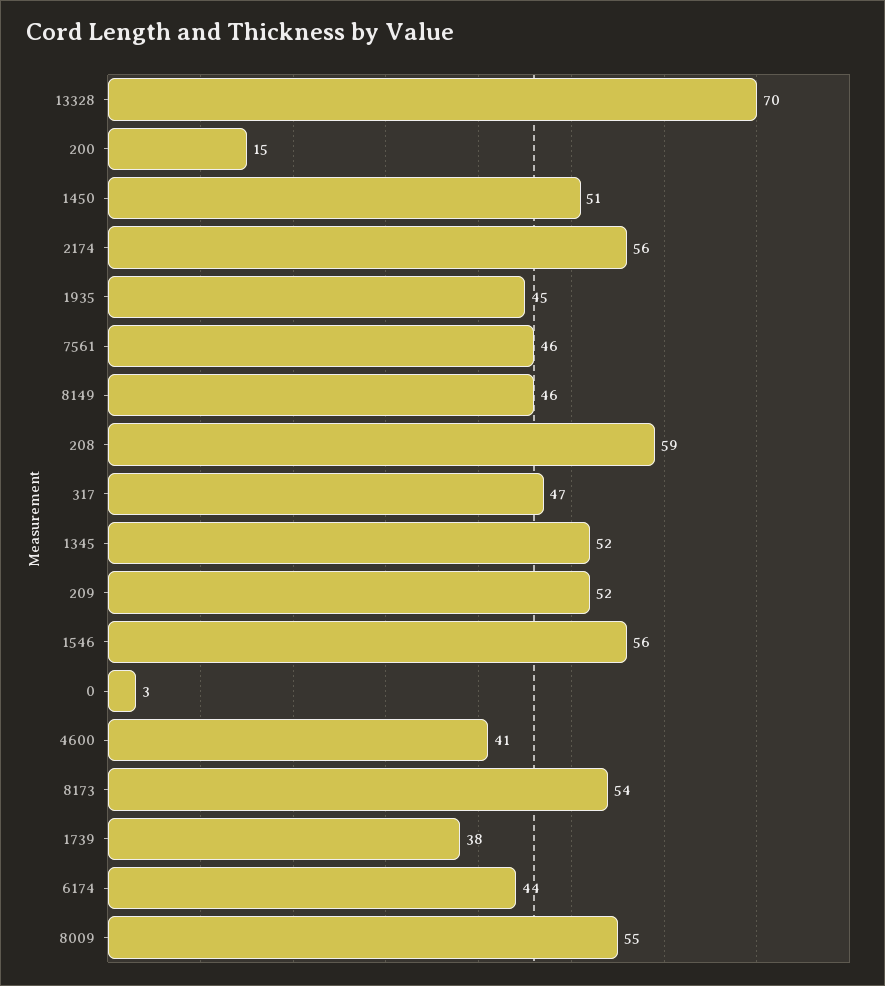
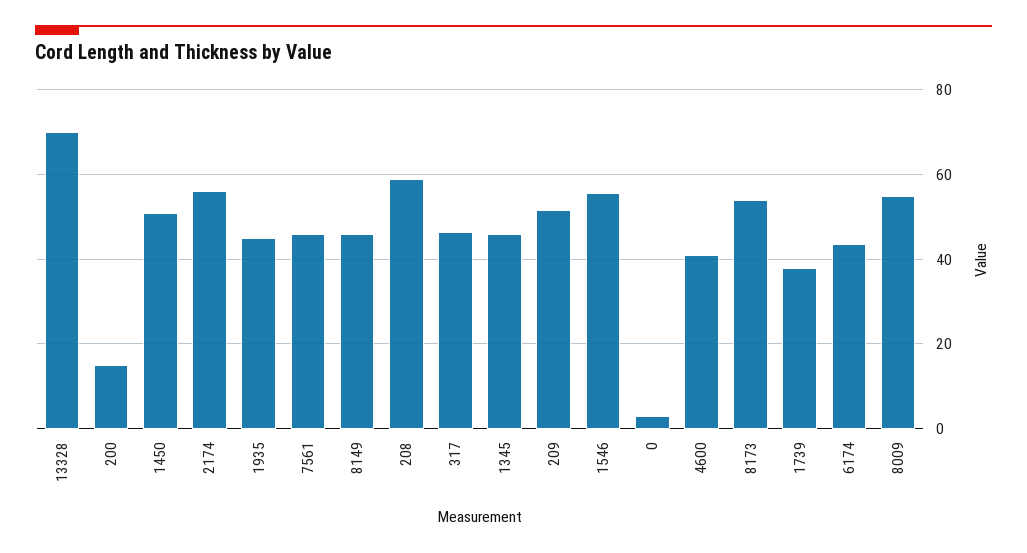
  {
    "13328": 70,
    "200": 15,
    "1450": 51,
    "2174": 56,
    "1935": 45,
    "7561": 46,
    "8149": 46,
    "208": 59,
    "317": 47,
-   "1345": 52,
+   "1345": 46,
    "209": 52,
    "1546": 56,
    "0": 3,
    "4600": 41,
    "8173": 54,
    "1739": 38,
    "6174": 44,
    "8009": 55
  }

